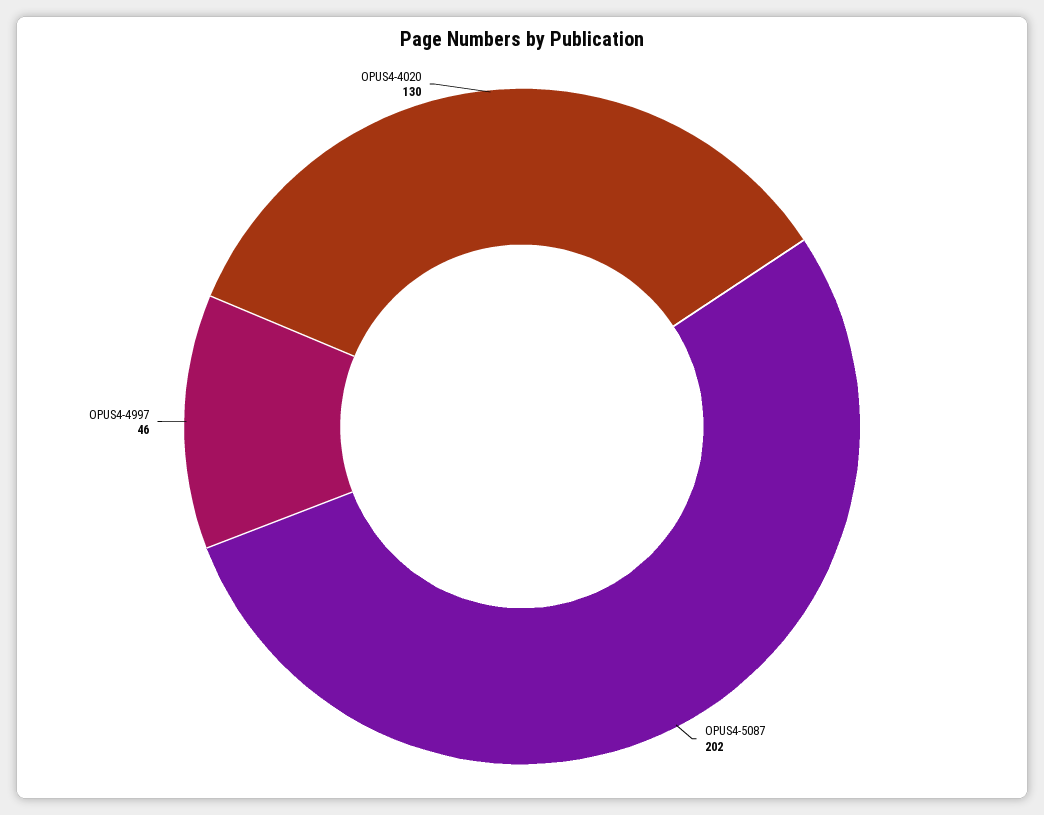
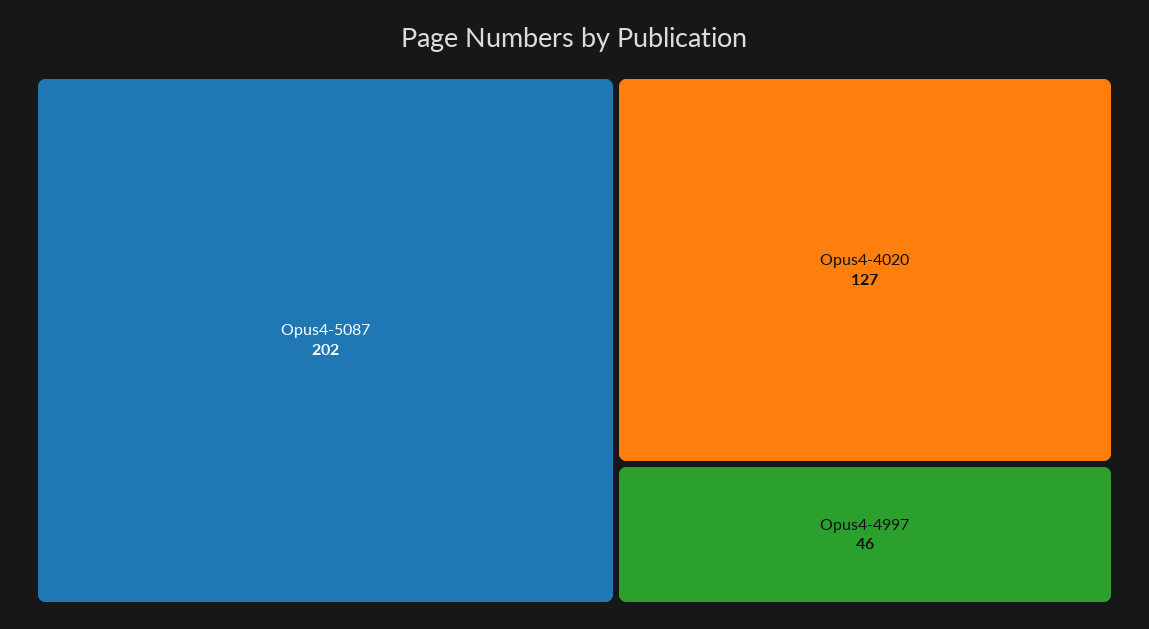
  {
    "OPUS4-5087": 202,
    "OPUS4-4997": 46,
-   "OPUS4-4020": 130
+   "OPUS4-4020": 127
  }

